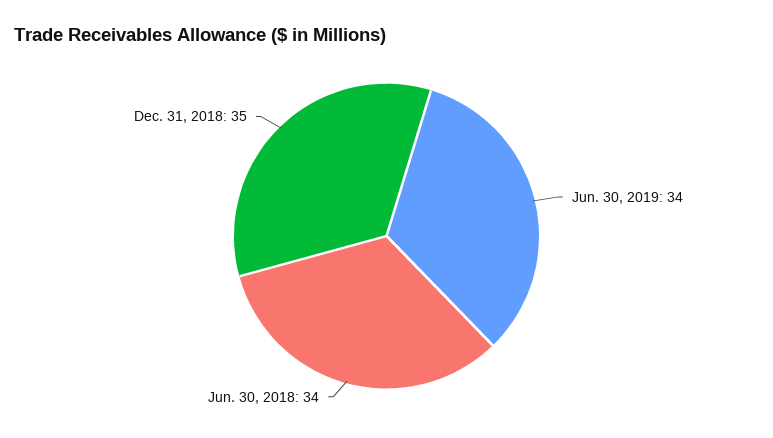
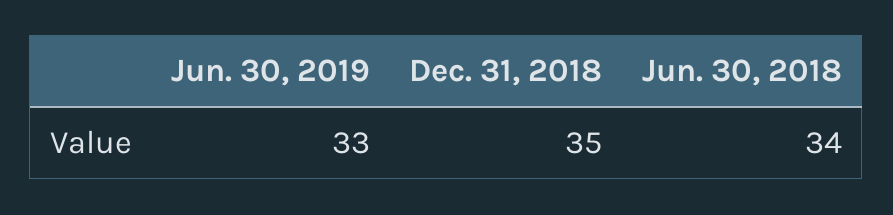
  {
-   "Jun. 30, 2019": 34,
+   "Jun. 30, 2019": 33,
    "Jun. 30, 2018": 34,
    "Dec. 31, 2018": 35
  }

